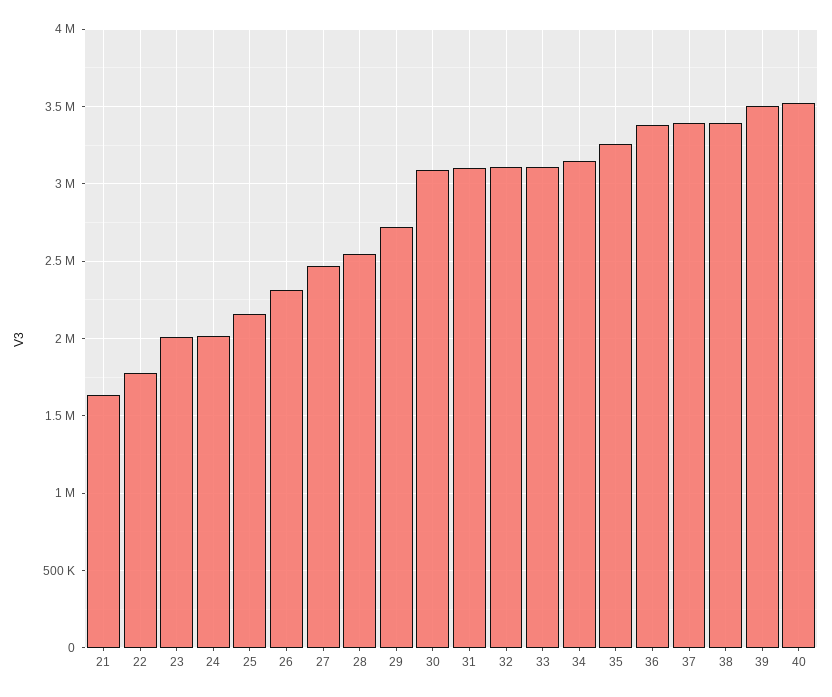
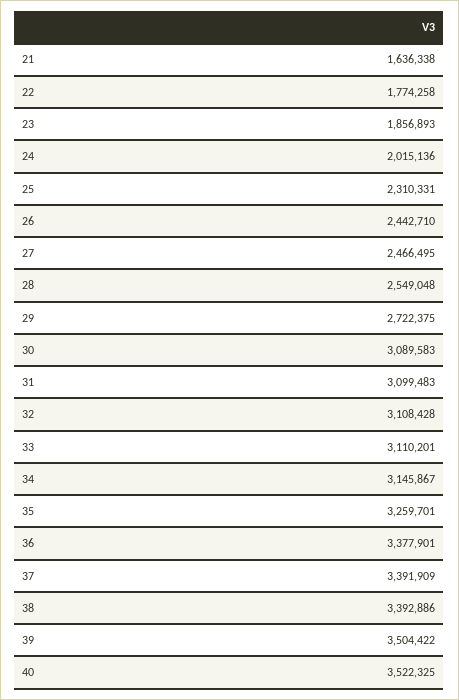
  {
    "21": 1636338,
    "22": 1774258,
-   "23": 2000000,
+   "23": 1856893,
    "24": 2015136,
-   "25": 2150000,
+   "25": 2310331,
-   "26": 2300000,
+   "26": 2442710,
    "27": 2466495,
    "28": 2549048,
    "29": 2722375,
    "30": 3089583,
    "31": 3099483,
    "32": 3108428,
    "33": 3110201,
    "34": 3145867,
    "35": 3259701,
    "36": 3377901,
    "37": 3391909,
    "38": 3392886,
    "39": 3504422,
    "40": 3522325
  }

